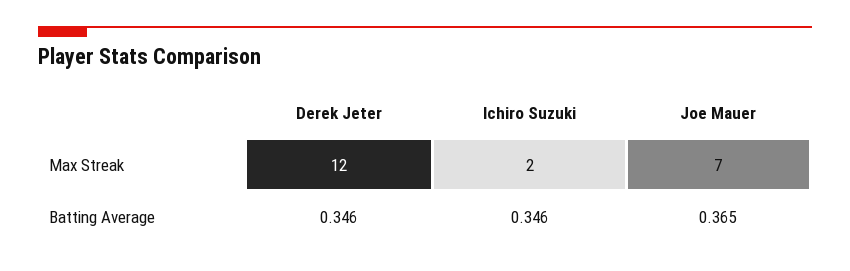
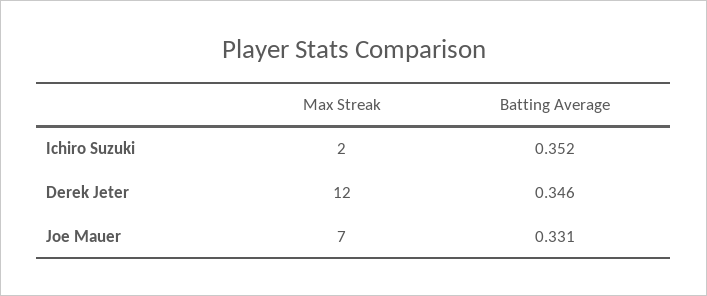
  {
    "Derek Jeter": {
      "Max Streak": 12,
      "Batting Average": 0.346
    },
    "Ichiro Suzuki": {
      "Max Streak": 2,
-     "Batting Average": 0.346
+     "Batting Average": 0.352
    },
    "Joe Mauer": {
      "Max Streak": 7,
-     "Batting Average": 0.365
+     "Batting Average": 0.331
    }
  }

